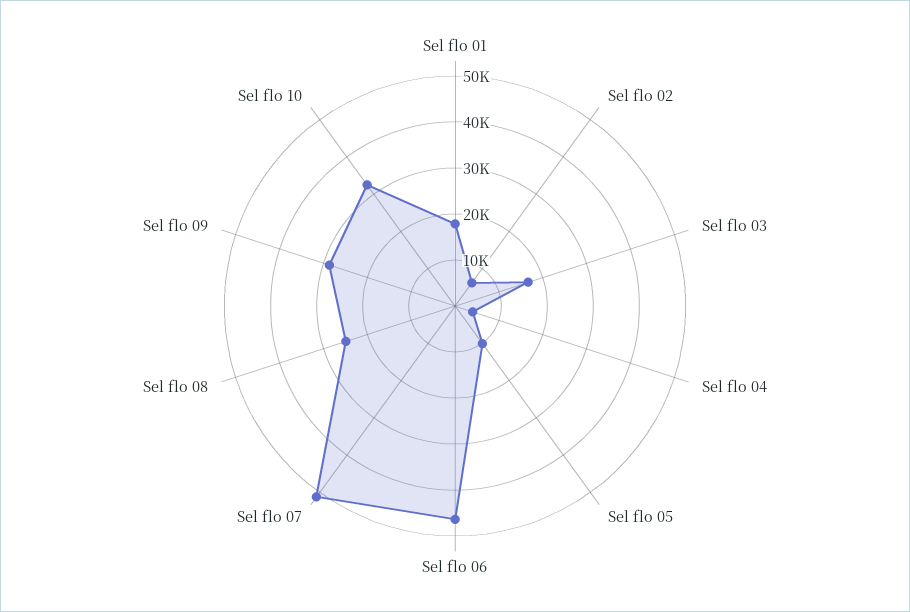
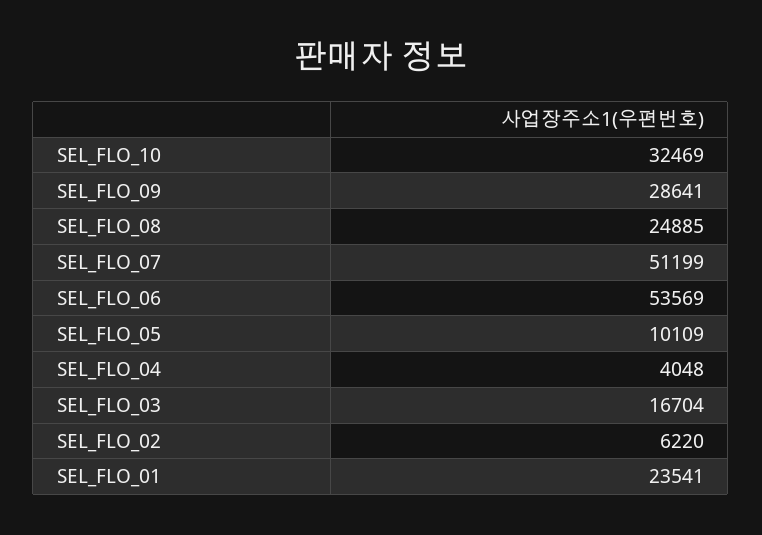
  {
-   "Sel flo 01": 18000,
+   "Sel flo 01": 23541,
    "Sel flo 02": 6220,
    "Sel flo 03": 16704,
    "Sel flo 04": 4048,
    "Sel flo 05": 10109,
-   "Sel flo 06": 46000,
+   "Sel flo 06": 53569,
    "Sel flo 07": 51199,
    "Sel flo 08": 24885,
    "Sel flo 09": 28641,
    "Sel flo 10": 32469
  }

